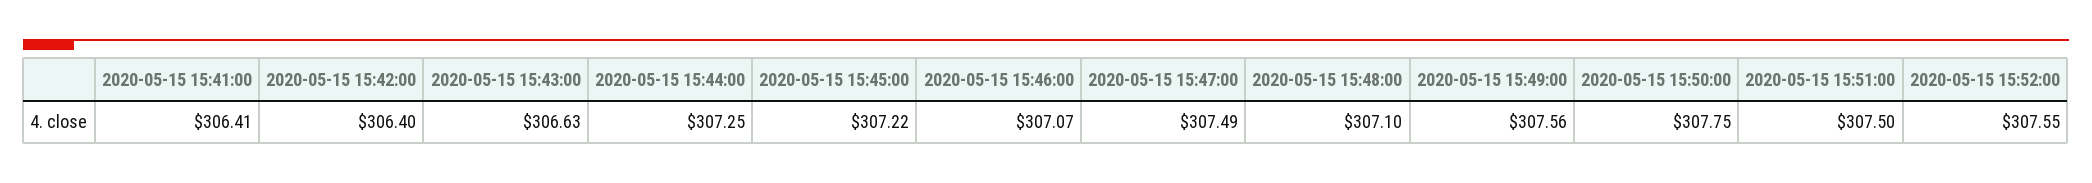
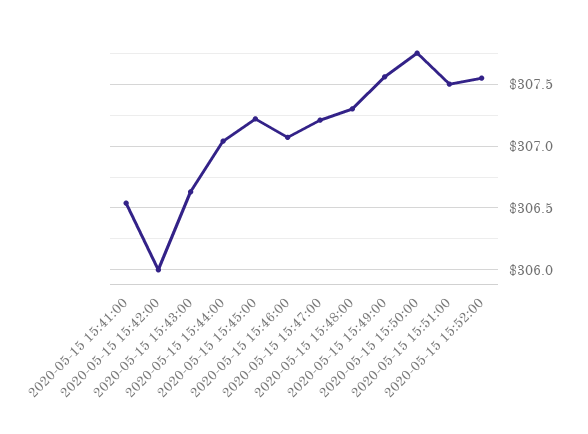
  {
-   "2020-05-15 15:41:00": 306.41,
+   "2020-05-15 15:41:00": 306.55,
-   "2020-05-15 15:42:00": 306.4,
+   "2020-05-15 15:42:00": 306,
    "2020-05-15 15:43:00": 306.63,
-   "2020-05-15 15:44:00": 307.25,
+   "2020-05-15 15:44:00": 307.05,
    "2020-05-15 15:45:00": 307.22,
    "2020-05-15 15:46:00": 307.07,
-   "2020-05-15 15:47:00": 307.49,
+   "2020-05-15 15:47:00": 307.2,
-   "2020-05-15 15:48:00": 307.1,
+   "2020-05-15 15:48:00": 307.3,
    "2020-05-15 15:49:00": 307.56,
    "2020-05-15 15:50:00": 307.75,
    "2020-05-15 15:51:00": 307.5,
    "2020-05-15 15:52:00": 307.55
  }

